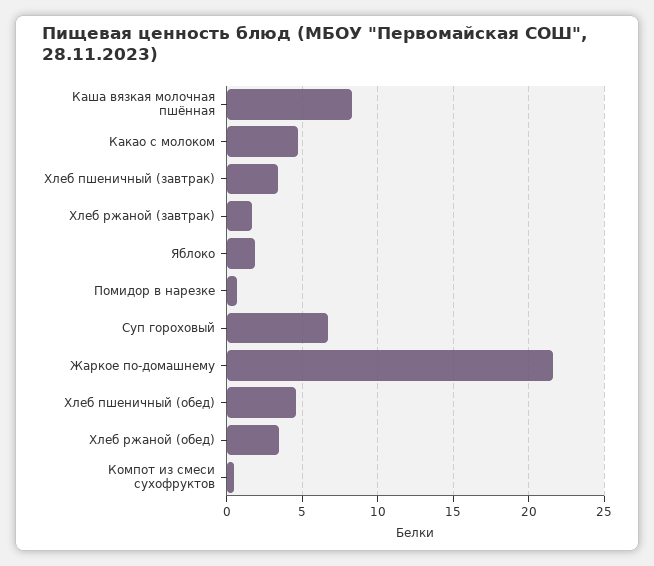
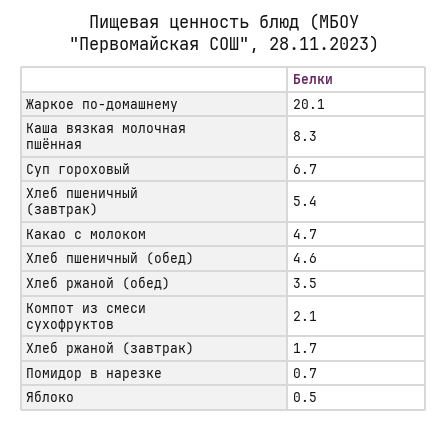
  {
    "Каша вязкая молочная пшённая": 8.3,
    "Какао с молоком": 4.7,
-   "Хлеб пшеничный (завтрак)": 3.5,
+   "Хлеб пшеничный (завтрак)": 5.4,
    "Хлеб ржаной (завтрак)": 1.7,
-   "Яблоко": 2,
+   "Яблоко": 0.5,
    "Помидор в нарезке": 0.7,
    "Суп гороховый": 6.7,
-   "Жаркое по-домашнему": 21.5,
+   "Жаркое по-домашнему": 20.1,
    "Хлеб пшеничный (обед)": 4.6,
    "Хлеб ржаной (обед)": 3.5,
-   "Компот из смеси сухофруктов": 0.5
+   "Компот из смеси сухофруктов": 2.1
  }

